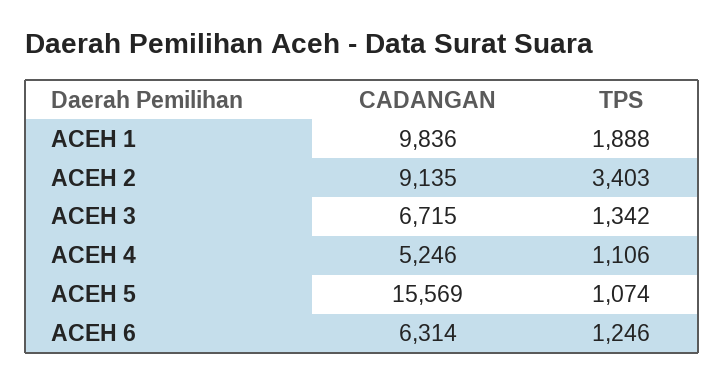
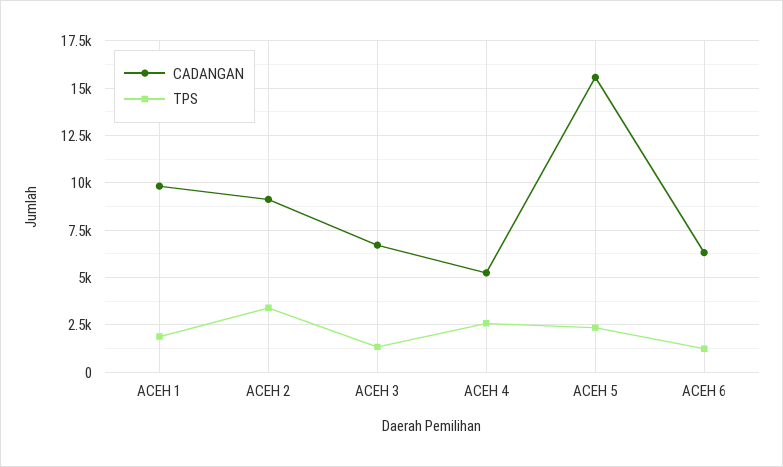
  {
    "CADANGAN": {
      "ACEH 1": 9836,
      "ACEH 2": 9135,
      "ACEH 3": 6715,
      "ACEH 4": 5246,
      "ACEH 5": 15569,
      "ACEH 6": 6314
    },
    "TPS": {
      "ACEH 1": 1888,
      "ACEH 2": 3403,
      "ACEH 3": 1342,
-     "ACEH 4": 1106,
+     "ACEH 4": 2500,
-     "ACEH 5": 1074,
+     "ACEH 5": 2500,
      "ACEH 6": 1246
    }
  }

